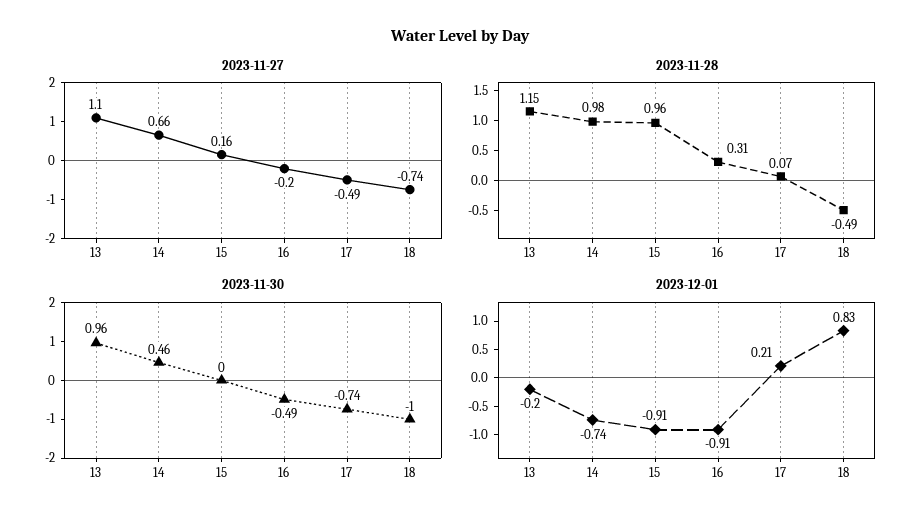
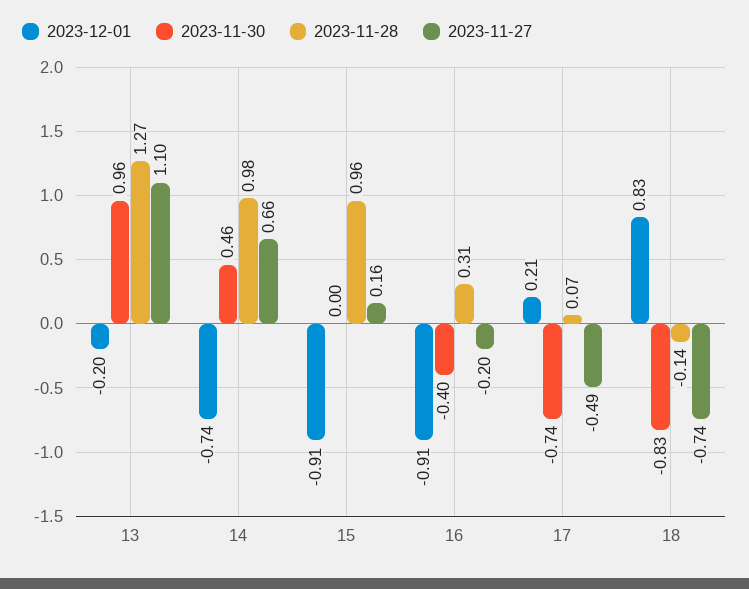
  {
    "2023-11-27": {
      "13": 1.1,
      "14": 0.66,
      "15": 0.16,
      "16": -0.2,
      "17": -0.49,
      "18": -0.74
    },
    "2023-11-28": {
-     "13": 1.15,
+     "13": 1.27,
      "14": 0.98,
      "15": 0.96,
      "16": 0.31,
      "17": 0.07,
-     "18": -0.49
+     "18": -0.14
    },
    "2023-11-30": {
      "13": 0.96,
      "14": 0.46,
      "15": 0,
-     "16": -0.49,
+     "16": -0.4,
      "17": -0.74,
-     "18": -1
+     "18": -0.83
    },
    "2023-12-01": {
      "13": -0.2,
      "14": -0.74,
      "15": -0.91,
      "16": -0.91,
      "17": 0.21,
      "18": 0.83
    }
  }

